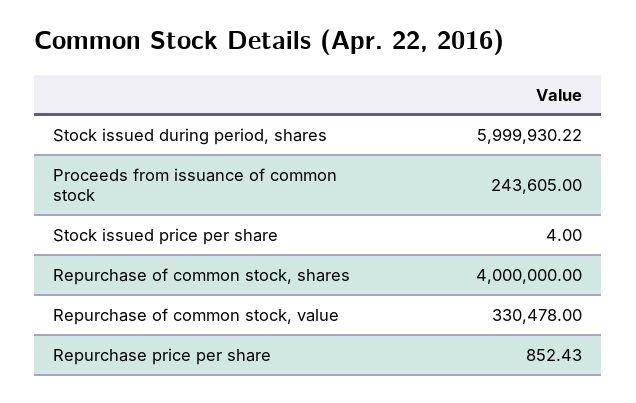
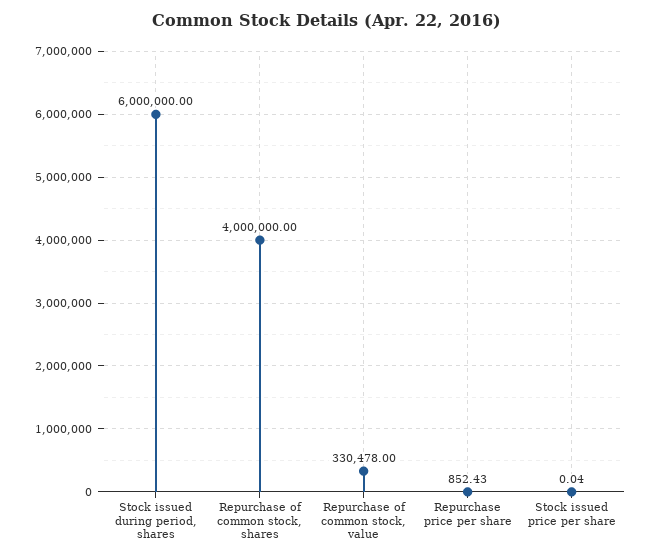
  {
-   "Stock issued during period, shares": 5999930.22,
+   "Stock issued during period, shares": 6000000,
-   "Proceeds from issuance of common stock": 243605,
-   "Stock issued price per share": 4,
+   "Stock issued price per share": 0.04,
    "Repurchase of common stock, shares": 4000000,
    "Repurchase of common stock, value": 330478,
    "Repurchase price per share": 852.43
  }

